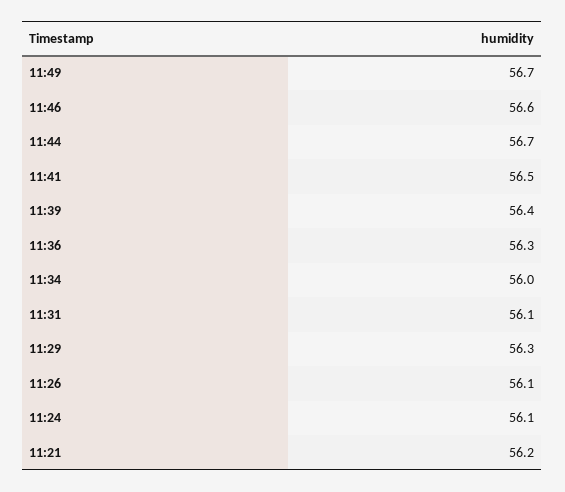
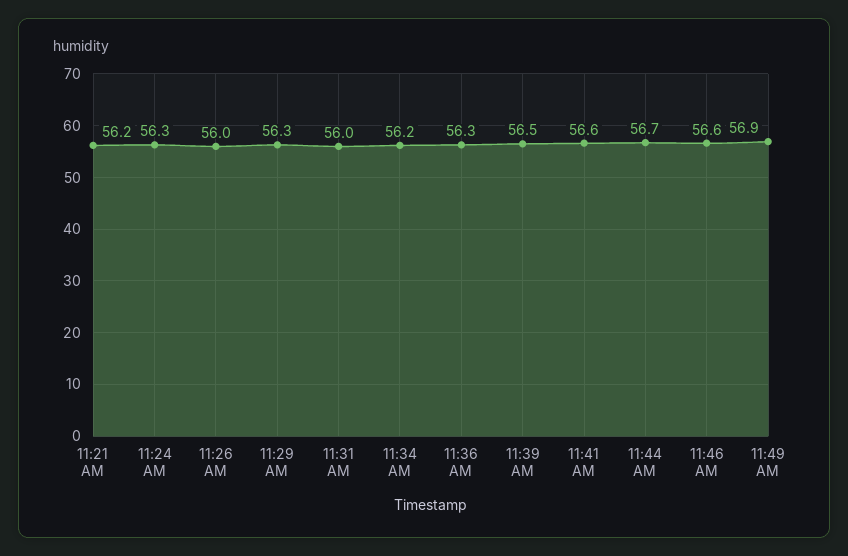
  {
-   "11:49": 56.7,
+   "11:49": 56.9,
    "11:46": 56.6,
    "11:44": 56.7,
-   "11:41": 56.5,
+   "11:41": 56.6,
-   "11:39": 56.4,
+   "11:39": 56.5,
    "11:36": 56.3,
-   "11:34": 56,
+   "11:34": 56.2,
-   "11:31": 56.1,
+   "11:31": 56,
    "11:29": 56.3,
-   "11:26": 56.1,
+   "11:26": 56,
-   "11:24": 56.1,
+   "11:24": 56.3,
    "11:21": 56.2
  }

